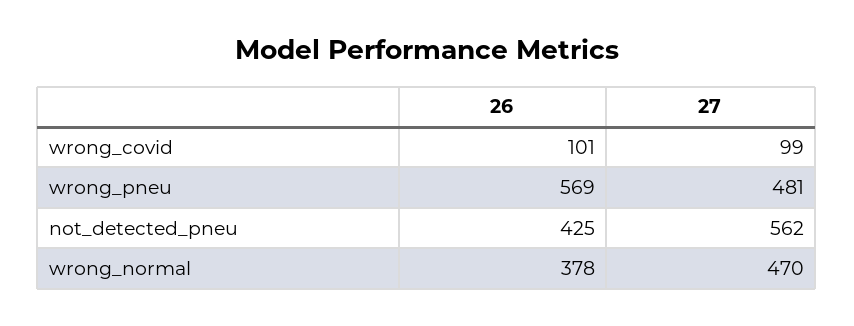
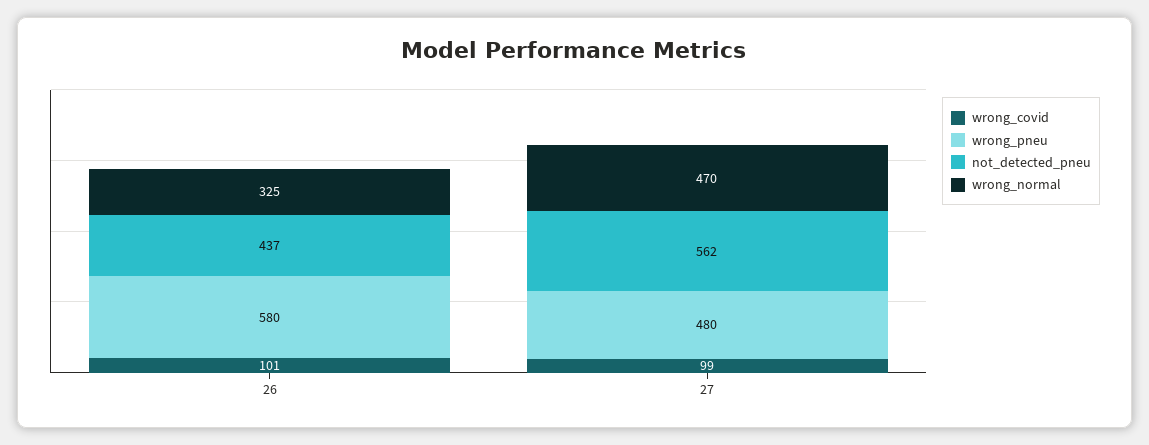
  {
    "wrong_covid": {
      "26": 101,
      "27": 99
    },
    "wrong_pneu": {
-     "26": 569,
+     "26": 580,
-     "27": 481
+     "27": 480
    },
    "not_detected_pneu": {
-     "26": 425,
+     "26": 437,
      "27": 562
    },
    "wrong_normal": {
-     "26": 378,
+     "26": 325,
      "27": 470
    }
  }

